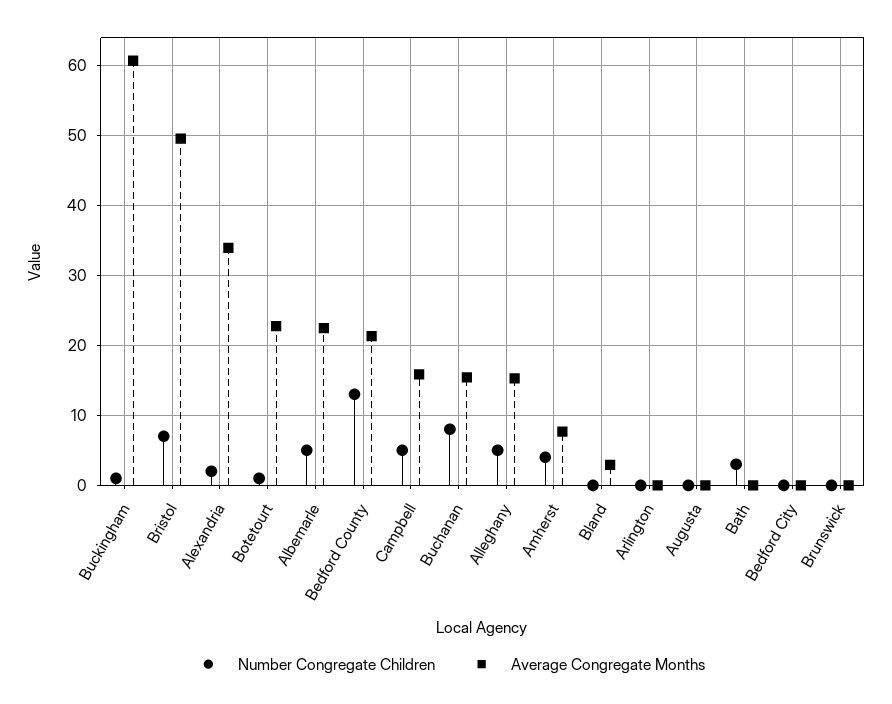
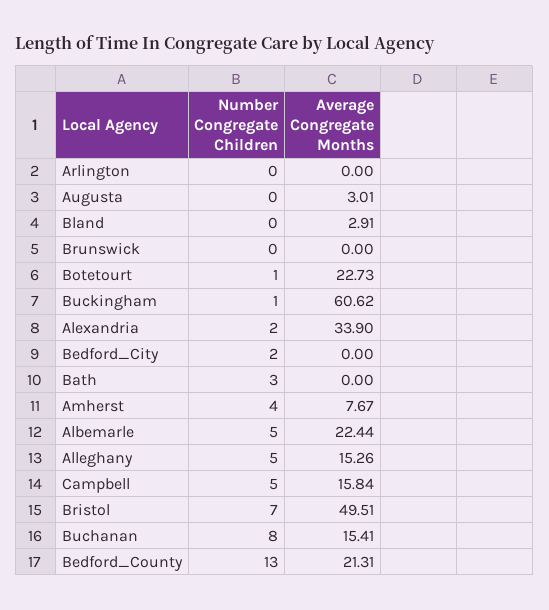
  {
    "Number Congregate Children": {
      "Buckingham": 1,
      "Bristol": 7,
      "Alexandria": 2,
      "Botetourt": 1,
      "Albemarle": 5,
      "Bedford County": 13,
      "Campbell": 5,
      "Buchanan": 8,
      "Alleghany": 5,
      "Amherst": 4,
      "Bland": 0,
      "Arlington": 0,
      "Augusta": 0,
      "Bath": 3,
-     "Bedford City": 0,
+     "Bedford City": 2,
      "Brunswick": 0
    },
    "Average Congregate Months": {
      "Buckingham": 60.62,
      "Bristol": 49.51,
      "Alexandria": 33.9,
      "Botetourt": 22.73,
      "Albemarle": 22.44,
      "Bedford County": 21.31,
      "Campbell": 15.84,
      "Buchanan": 15.41,
      "Alleghany": 15.26,
      "Amherst": 7.67,
      "Bland": 2.91,
      "Arlington": 0,
-     "Augusta": 0,
+     "Augusta": 3.01,
      "Bath": 0,
      "Bedford City": 0,
      "Brunswick": 0
    }
  }

